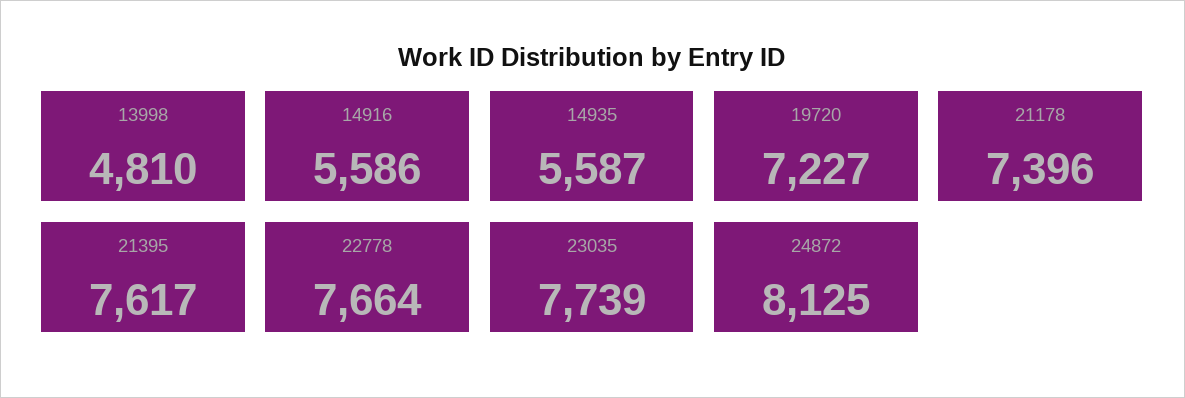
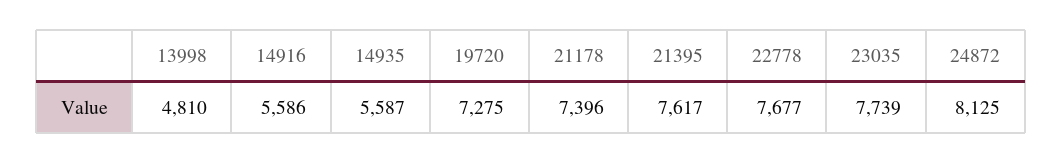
  {
    "13998": 4810,
    "14916": 5586,
    "14935": 5587,
-   "19720": 7227,
+   "19720": 7275,
    "21178": 7396,
    "21395": 7617,
-   "22778": 7664,
+   "22778": 7677,
    "23035": 7739,
    "24872": 8125
  }

